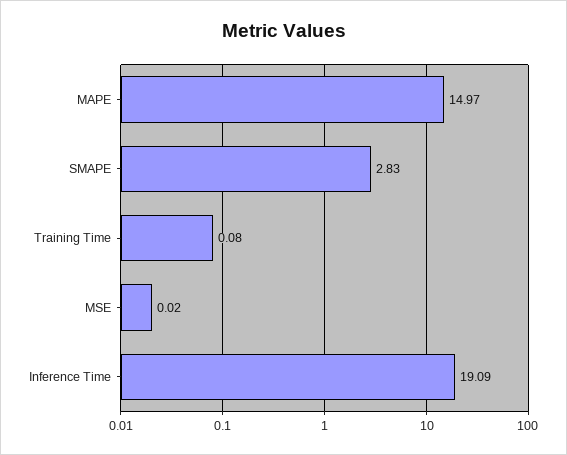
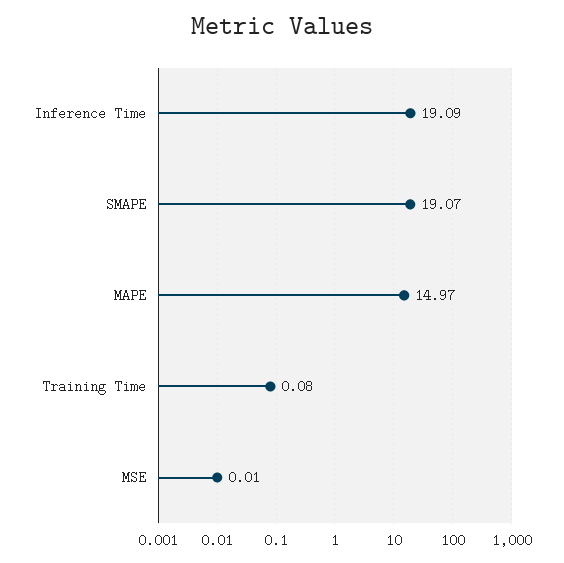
  {
    "MAPE": 14.97,
-   "SMAPE": 2.83,
+   "SMAPE": 19.07,
    "Training Time": 0.08,
-   "MSE": 0.02,
+   "MSE": 0.01,
    "Inference Time": 19.09
  }

